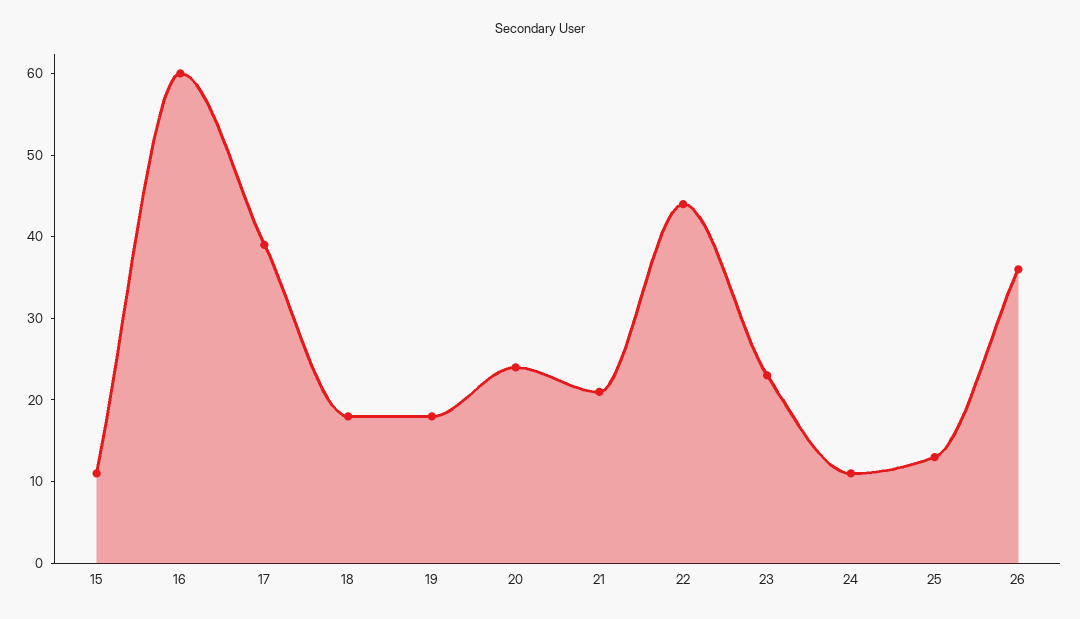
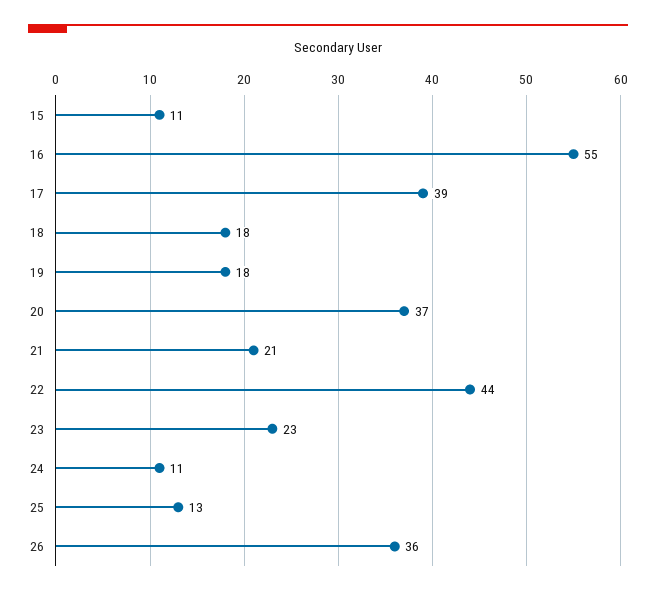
  {
    "15": 11,
-   "16": 60,
+   "16": 55,
    "17": 39,
    "18": 18,
    "19": 18,
-   "20": 24,
+   "20": 37,
    "21": 21,
    "22": 44,
    "23": 23,
    "24": 11,
    "25": 13,
    "26": 36
  }

